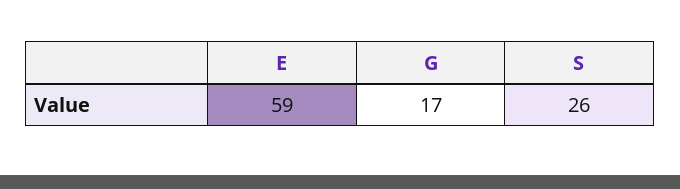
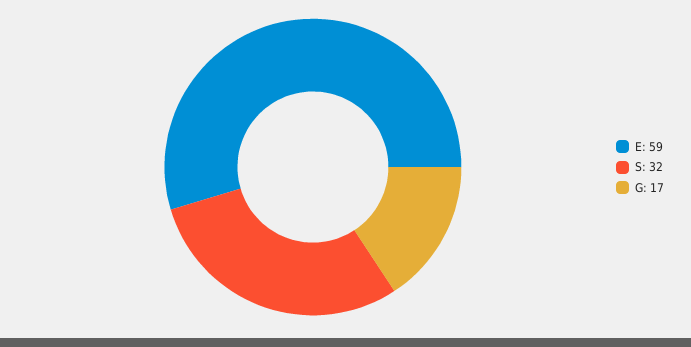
  {
    "E": 59,
    "G": 17,
-   "S": 26
+   "S": 32
  }

